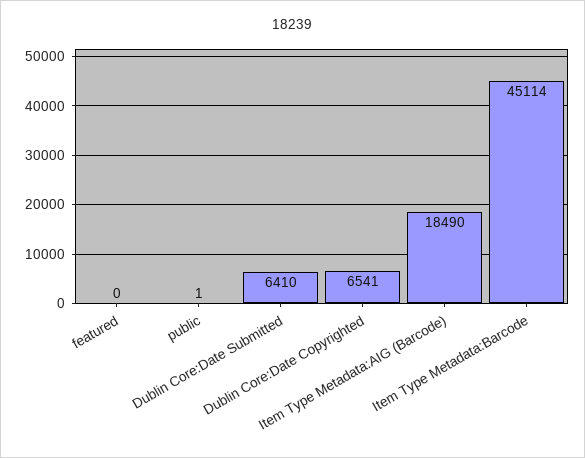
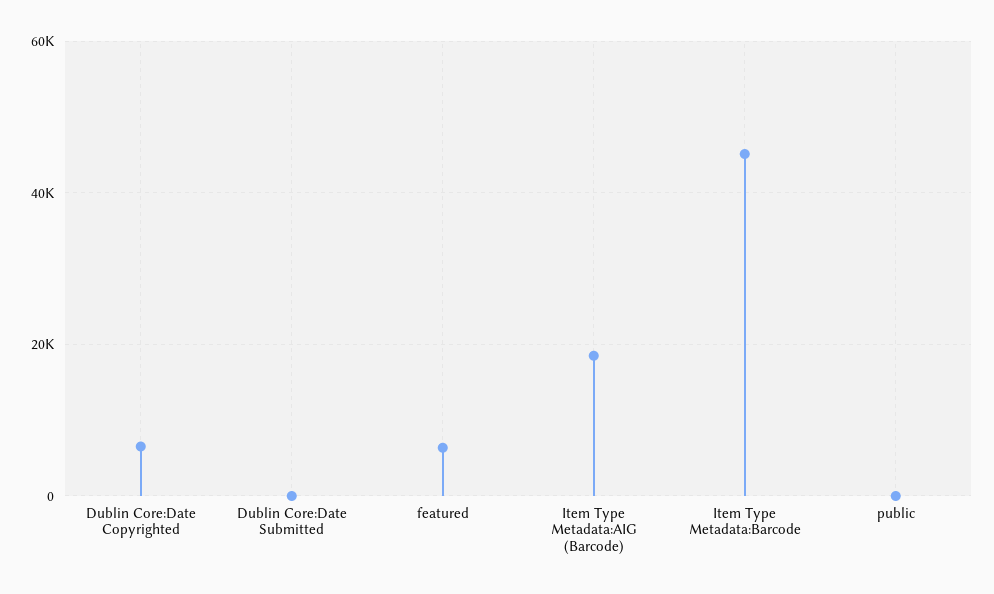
  {
-   "featured": 0,
+   "featured": 6000,
    "public": 1,
-   "Dublin Core:Date Submitted": 6410,
+   "Dublin Core:Date Submitted": 0,
    "Dublin Core:Date Copyrighted": 6541,
    "Item Type Metadata:AIG (Barcode)": 18490,
    "Item Type Metadata:Barcode": 45114
  }

